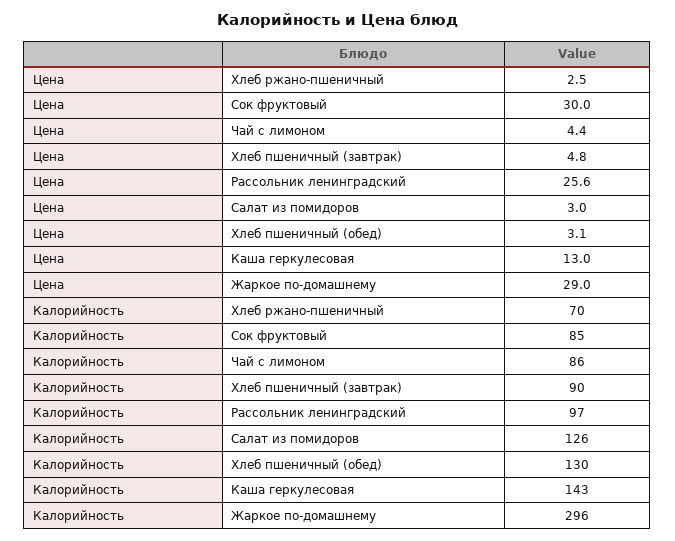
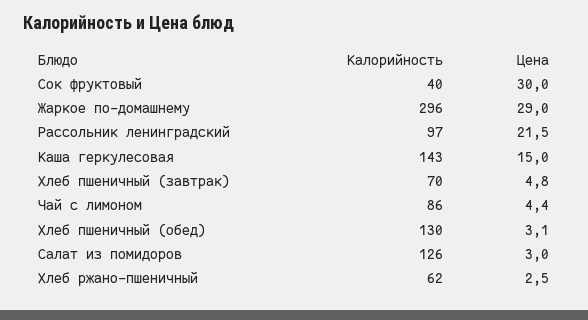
  {
    "Цена": {
      "Хлеб ржано-пшеничный": 2.5,
      "Сок фруктовый": 30,
      "Чай с лимоном": 4.4,
      "Хлеб пшеничный (завтрак)": 4.8,
-     "Рассольник ленинградский": 25.6,
+     "Рассольник ленинградский": 21.5,
      "Салат из помидоров": 3,
      "Хлеб пшеничный (обед)": 3.1,
-     "Каша геркулесовая": 13,
+     "Каша геркулесовая": 15,
      "Жаркое по-домашнему": 29
    },
    "Калорийность": {
-     "Хлеб ржано-пшеничный": 70,
+     "Хлеб ржано-пшеничный": 62,
-     "Сок фруктовый": 85,
+     "Сок фруктовый": 40,
      "Чай с лимоном": 86,
-     "Хлеб пшеничный (завтрак)": 90,
+     "Хлеб пшеничный (завтрак)": 70,
      "Рассольник ленинградский": 97,
      "Салат из помидоров": 126,
      "Хлеб пшеничный (обед)": 130,
      "Каша геркулесовая": 143,
      "Жаркое по-домашнему": 296
    }
  }

